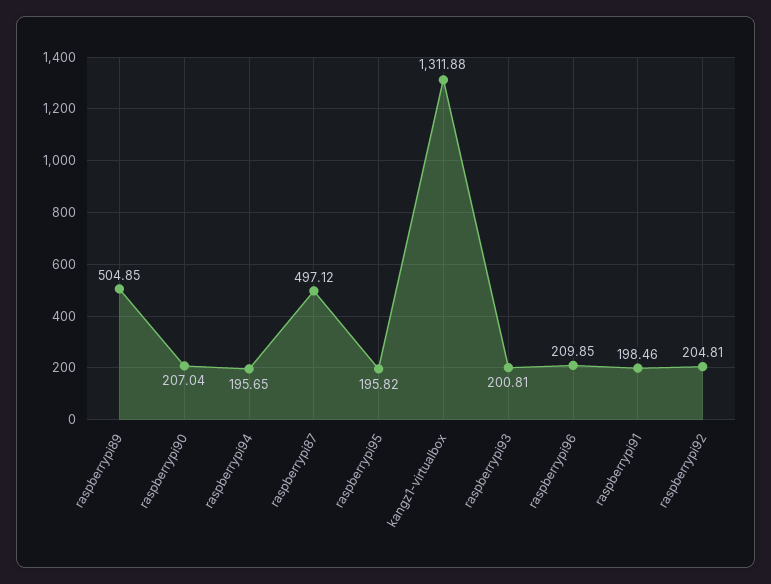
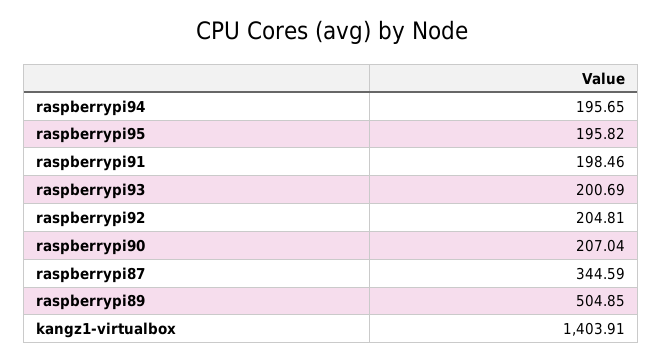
  {
    "raspberrypi89": 504.85,
    "raspberrypi90": 207.04,
    "raspberrypi94": 195.65,
-   "raspberrypi87": 497.12,
+   "raspberrypi87": 344.59,
    "raspberrypi95": 195.82,
-   "kangz1-virtualbox": 1311.88,
+   "kangz1-virtualbox": 1403.91,
-   "raspberrypi93": 200.81,
+   "raspberrypi93": 200.69,
-   "raspberrypi96": 209.85,
    "raspberrypi91": 198.46,
    "raspberrypi92": 204.81
  }

